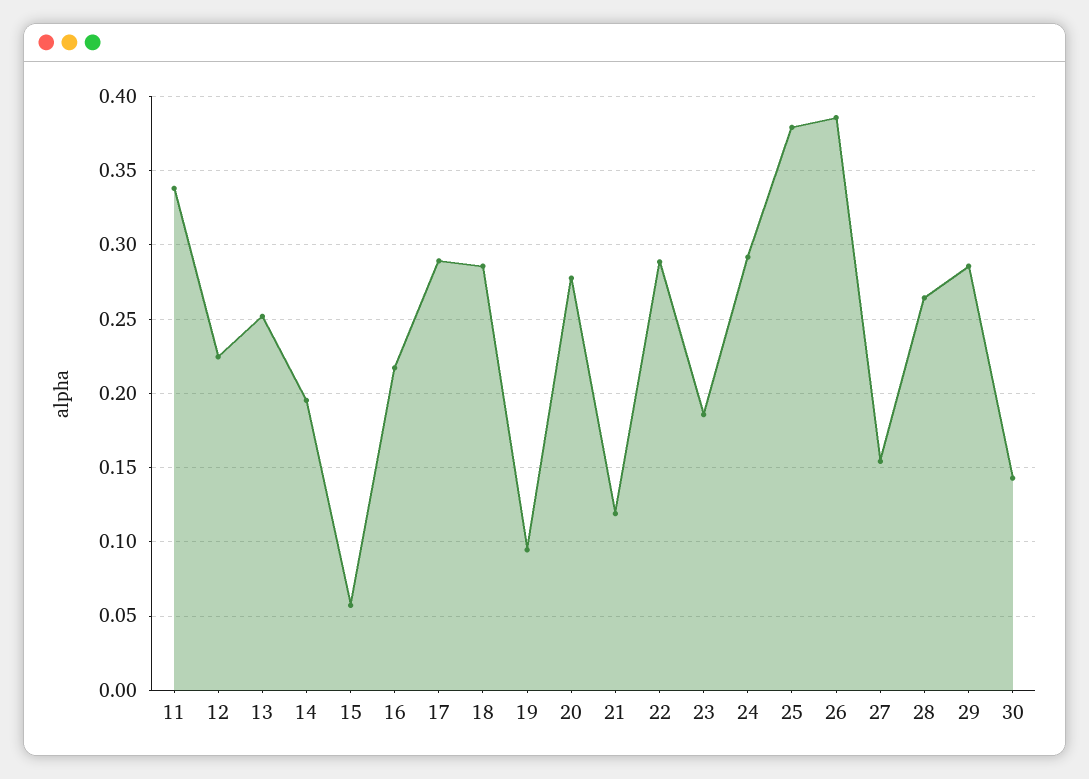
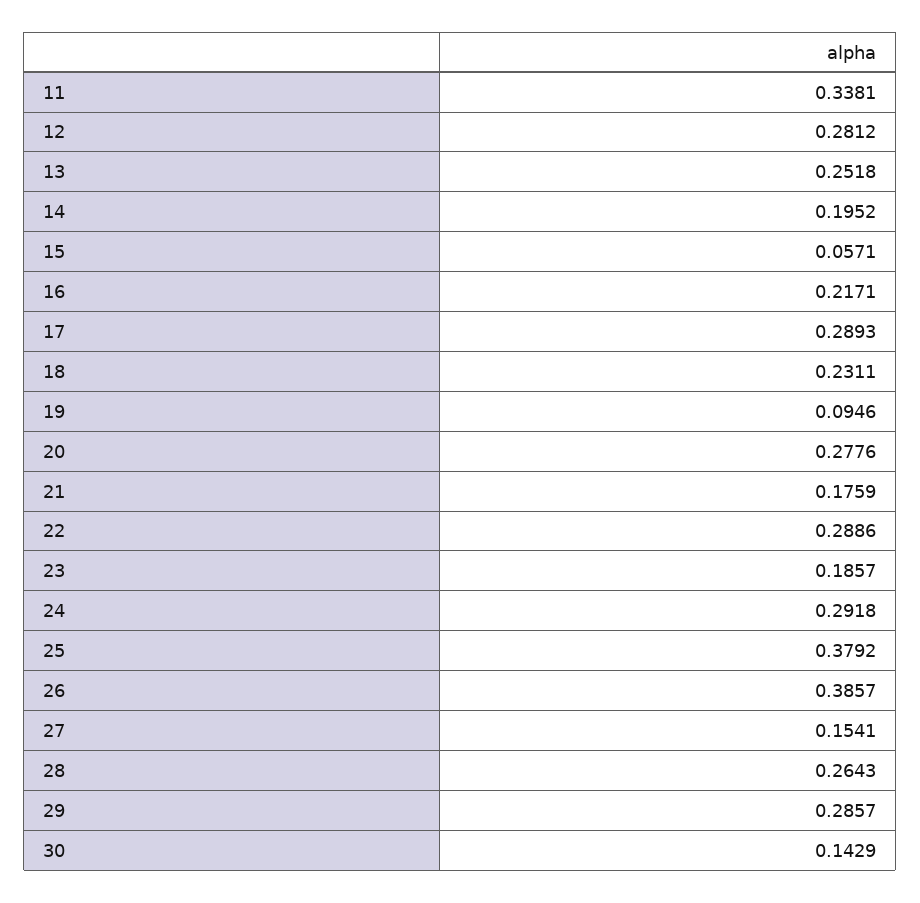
  {
    "11": 0.3381,
-   "12": 0.225,
+   "12": 0.2812,
    "13": 0.2518,
    "14": 0.1952,
    "15": 0.0571,
    "16": 0.2171,
    "17": 0.2893,
-   "18": 0.285,
+   "18": 0.2311,
    "19": 0.0946,
    "20": 0.2776,
-   "21": 0.12,
+   "21": 0.1759,
    "22": 0.2886,
    "23": 0.1857,
    "24": 0.2918,
    "25": 0.3792,
    "26": 0.3857,
    "27": 0.1541,
    "28": 0.2643,
    "29": 0.2857,
    "30": 0.1429
  }

